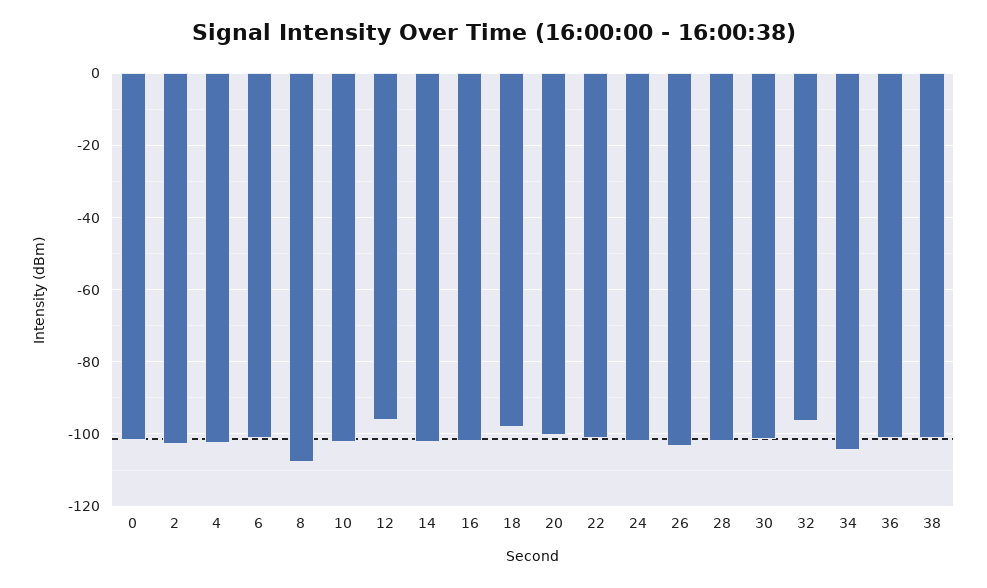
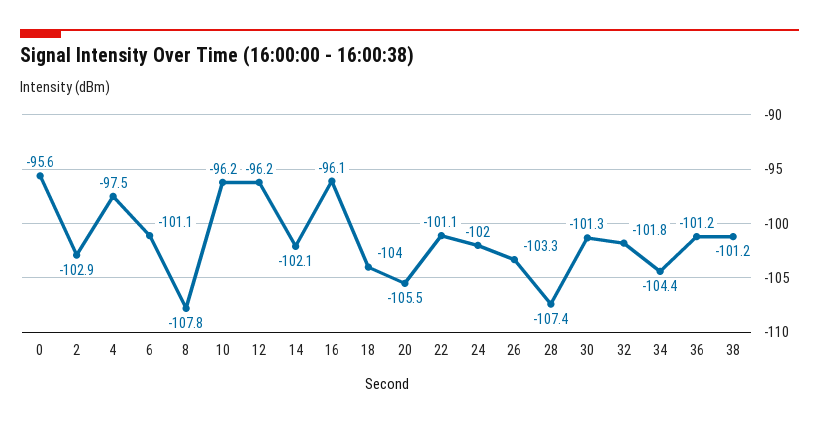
  {
-   "0": -102,
+   "0": -95.6,
    "2": -102.9,
-   "4": -102,
+   "4": -97.5,
    "6": -101.1,
    "8": -107.8,
-   "10": -102,
+   "10": -96.2,
    "12": -96.2,
    "14": -102.1,
-   "16": -102,
+   "16": -96.1,
-   "18": -98,
+   "18": -104,
-   "20": -100,
+   "20": -105.5,
    "22": -101.1,
    "24": -102,
    "26": -103.3,
-   "28": -102,
+   "28": -107.4,
    "30": -101.3,
-   "32": -96,
+   "32": -101.8,
    "34": -104.4,
    "36": -101.2,
    "38": -101.2
  }

